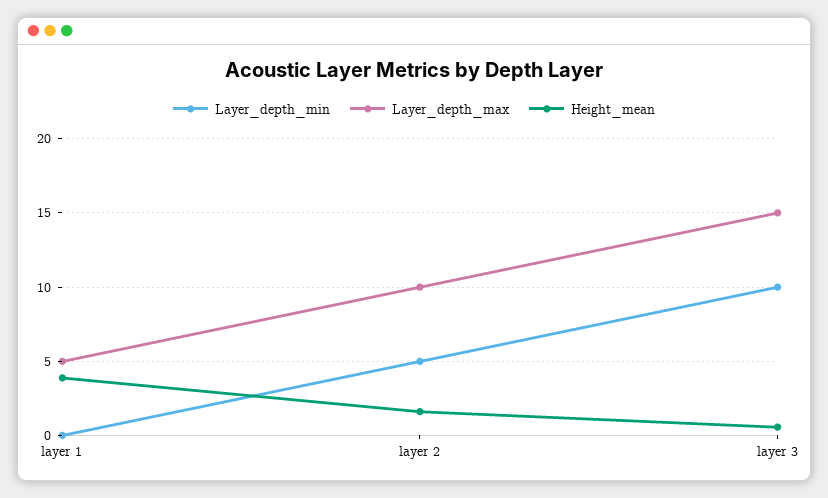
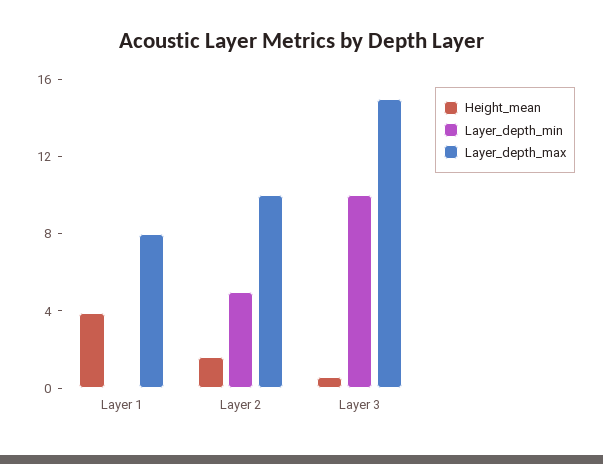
  {
    "Layer_depth_min": {
      "layer 1": 0,
      "layer 2": 5,
      "layer 3": 10
    },
    "Layer_depth_max": {
-     "layer 1": 5,
+     "layer 1": 8,
      "layer 2": 10,
      "layer 3": 15
    },
    "Height_mean": {
      "layer 1": 4,
      "layer 2": 1.5,
      "layer 3": 0.5
    }
  }

